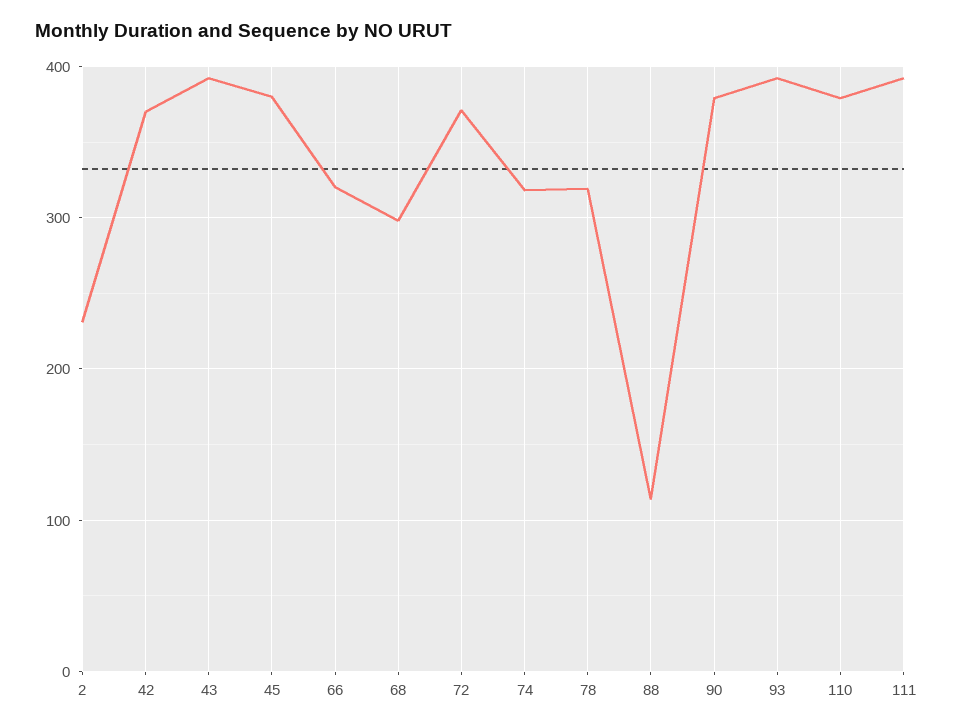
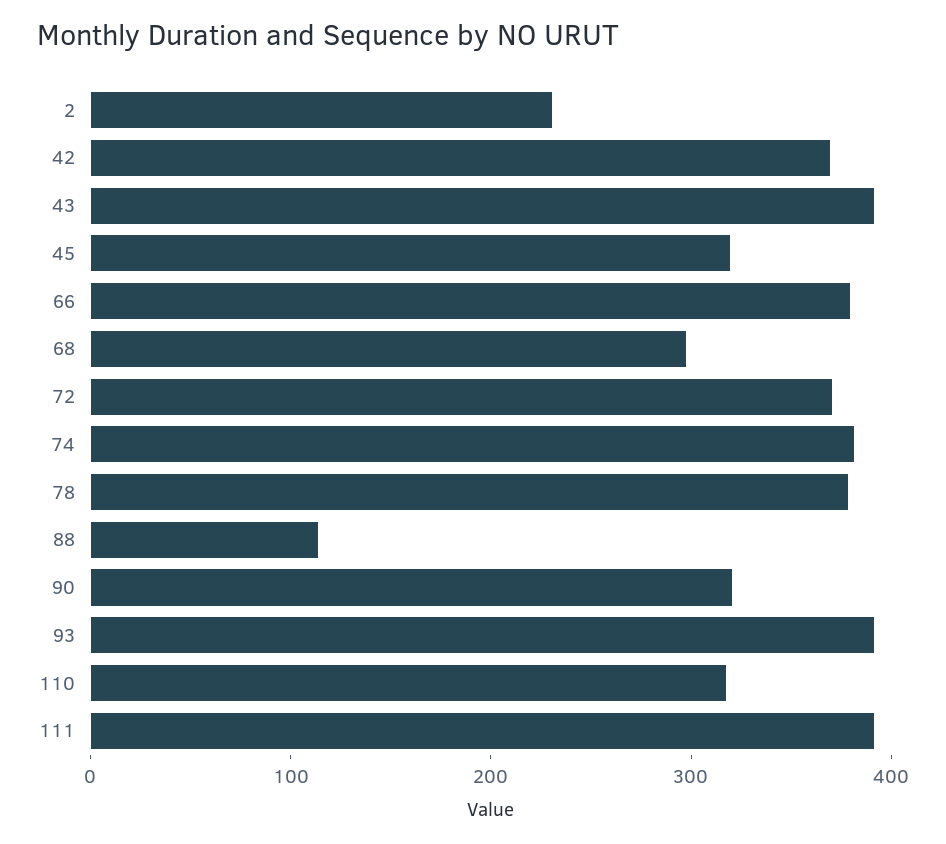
  {
    "2": 230,
    "42": 370,
    "43": 390,
-   "45": 380,
+   "45": 320,
-   "66": 320,
+   "66": 380,
    "68": 300,
    "72": 370,
-   "74": 320,
+   "74": 380,
-   "78": 320,
+   "78": 380,
    "88": 110,
-   "90": 380,
+   "90": 320,
    "93": 390,
-   "110": 380,
+   "110": 320,
    "111": 390
  }

